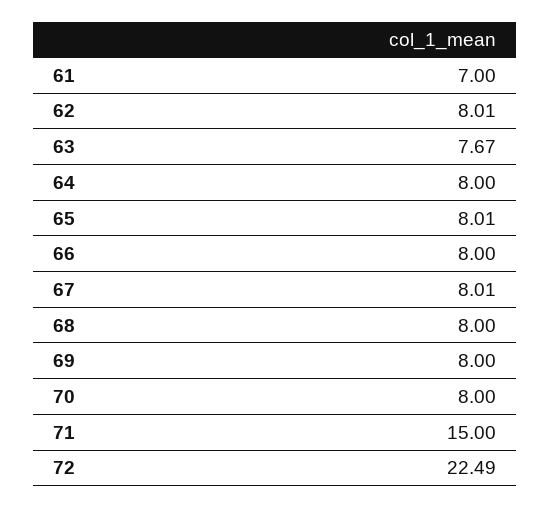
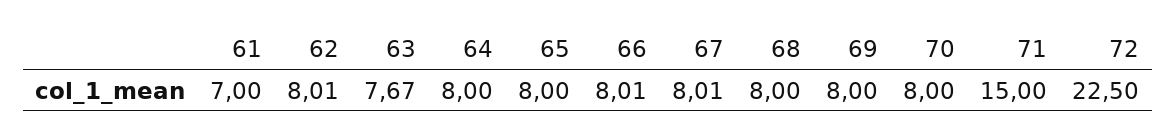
  {
    "61": 7,
    "62": 8.01,
    "63": 7.67,
    "64": 8,
-   "65": 8.01,
+   "65": 8,
-   "66": 8,
+   "66": 8.01,
    "67": 8.01,
    "68": 8,
    "69": 8,
    "70": 8,
    "71": 15,
-   "72": 22.49
+   "72": 22.5
  }

